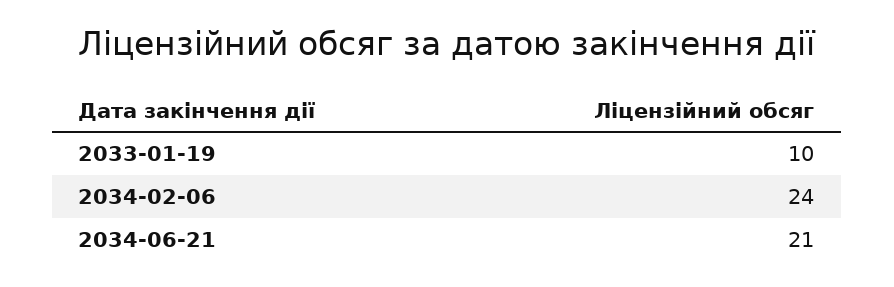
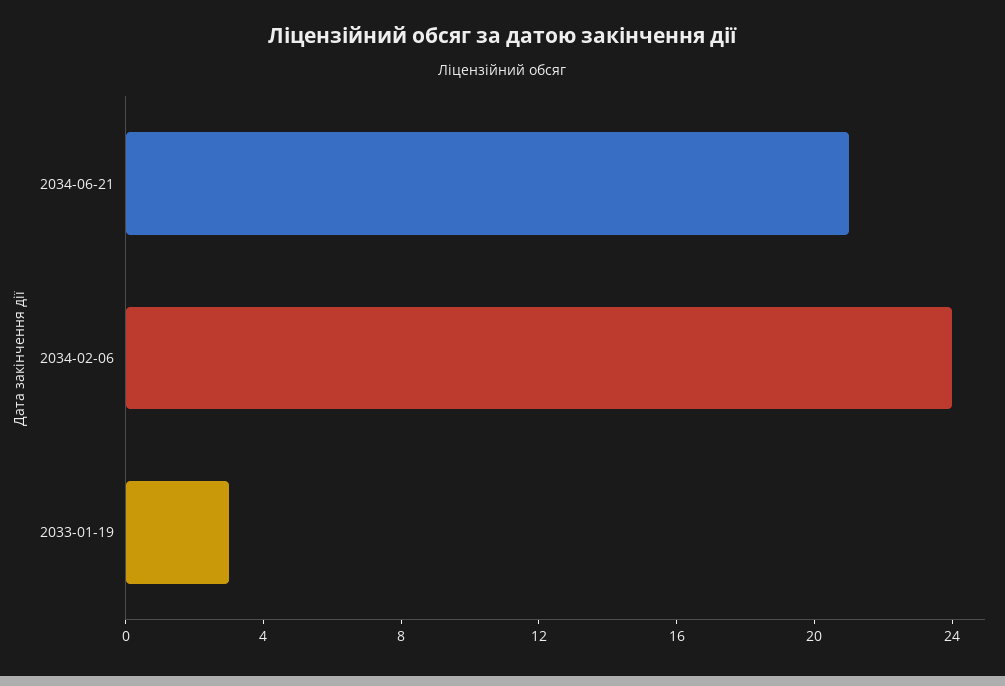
  {
-   "2033-01-19": 10,
+   "2033-01-19": 3,
    "2034-02-06": 24,
    "2034-06-21": 21
  }

